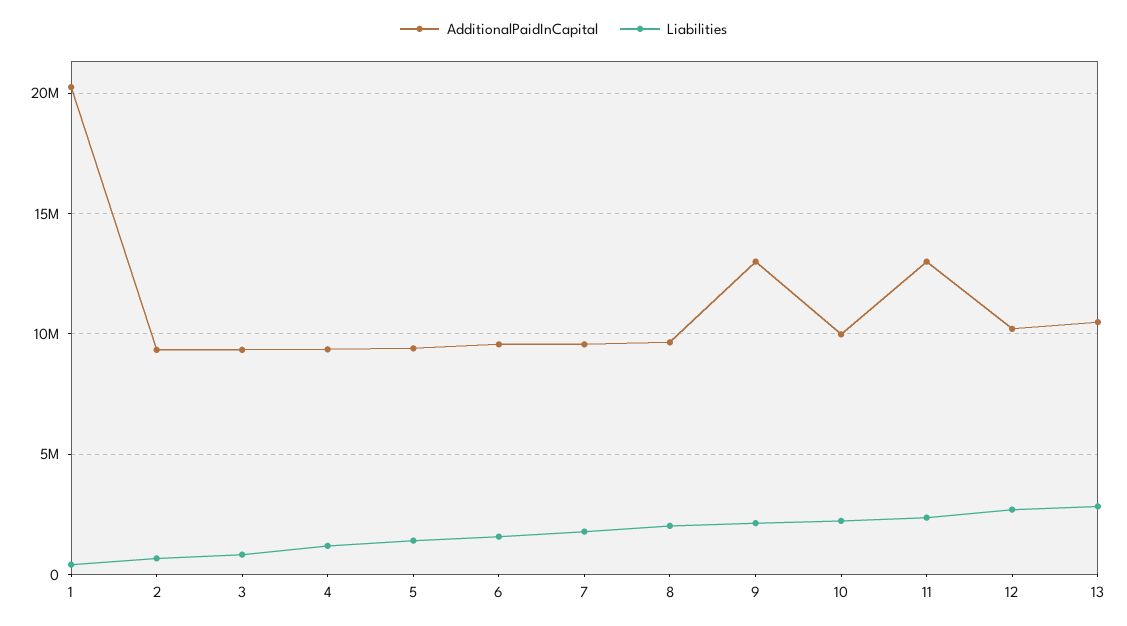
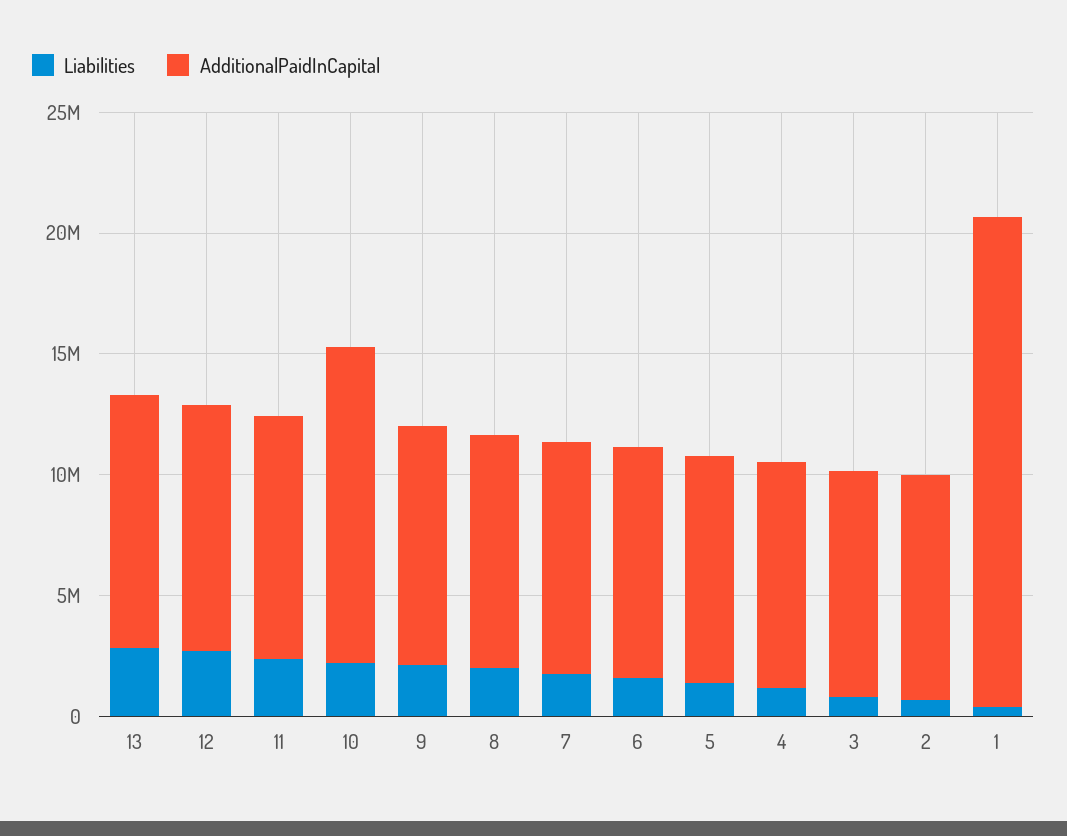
  {
    "AdditionalPaidInCapital": {
      "1": 20000000,
      "2": 9500000,
      "3": 9500000,
      "4": 9500000,
      "5": 9500000,
      "6": 9500000,
      "7": 9500000,
      "8": 9500000,
-     "9": 13000000,
+     "9": 10000000,
-     "10": 10000000,
+     "10": 13000000,
-     "11": 13000000,
+     "11": 10000000,
      "12": 10000000,
      "13": 10500000
    },
    "Liabilities": {
      "1": 500000,
      "2": 500000,
      "3": 1000000,
      "4": 1000000,
      "5": 1500000,
      "6": 1500000,
      "7": 2000000,
      "8": 2000000,
      "9": 2000000,
      "10": 2000000,
      "11": 2500000,
      "12": 2500000,
      "13": 3000000
    }
  }

